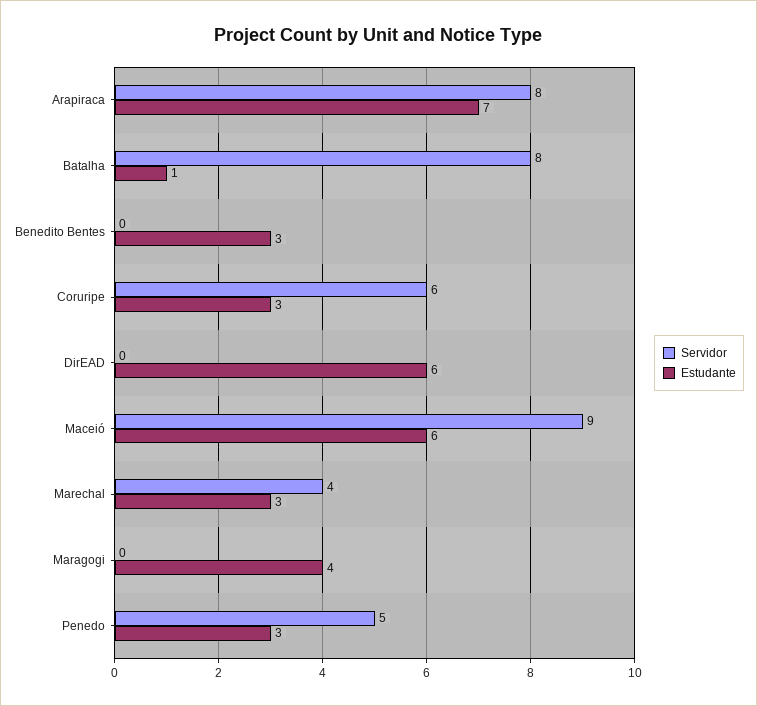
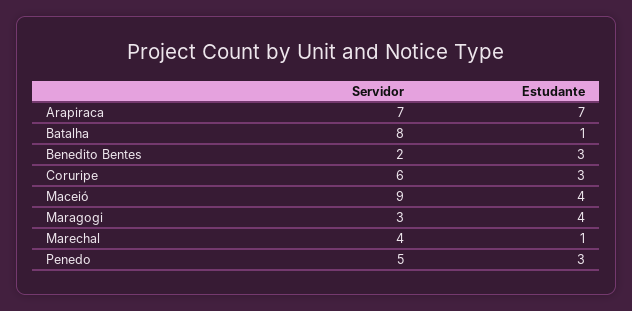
  {
    "Servidor": {
-     "Arapiraca": 8,
+     "Arapiraca": 7,
      "Batalha": 8,
-     "Benedito Bentes": 0,
+     "Benedito Bentes": 2,
      "Coruripe": 6,
-     "DirEAD": 0,
      "Maceió": 9,
      "Marechal": 4,
-     "Maragogi": 0,
+     "Maragogi": 3,
      "Penedo": 5
    },
    "Estudante": {
      "Arapiraca": 7,
      "Batalha": 1,
      "Benedito Bentes": 3,
      "Coruripe": 3,
-     "DirEAD": 6,
-     "Maceió": 6,
+     "Maceió": 4,
-     "Marechal": 3,
+     "Marechal": 1,
      "Maragogi": 4,
      "Penedo": 3
    }
  }

